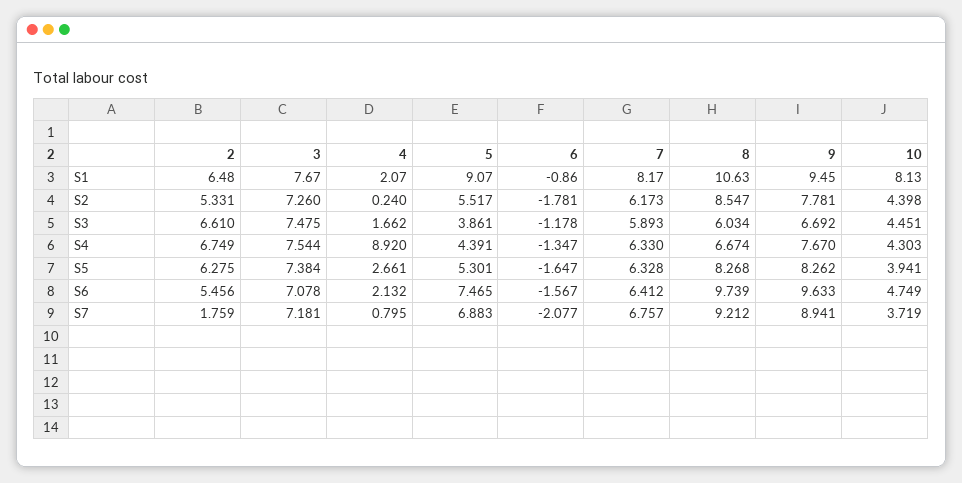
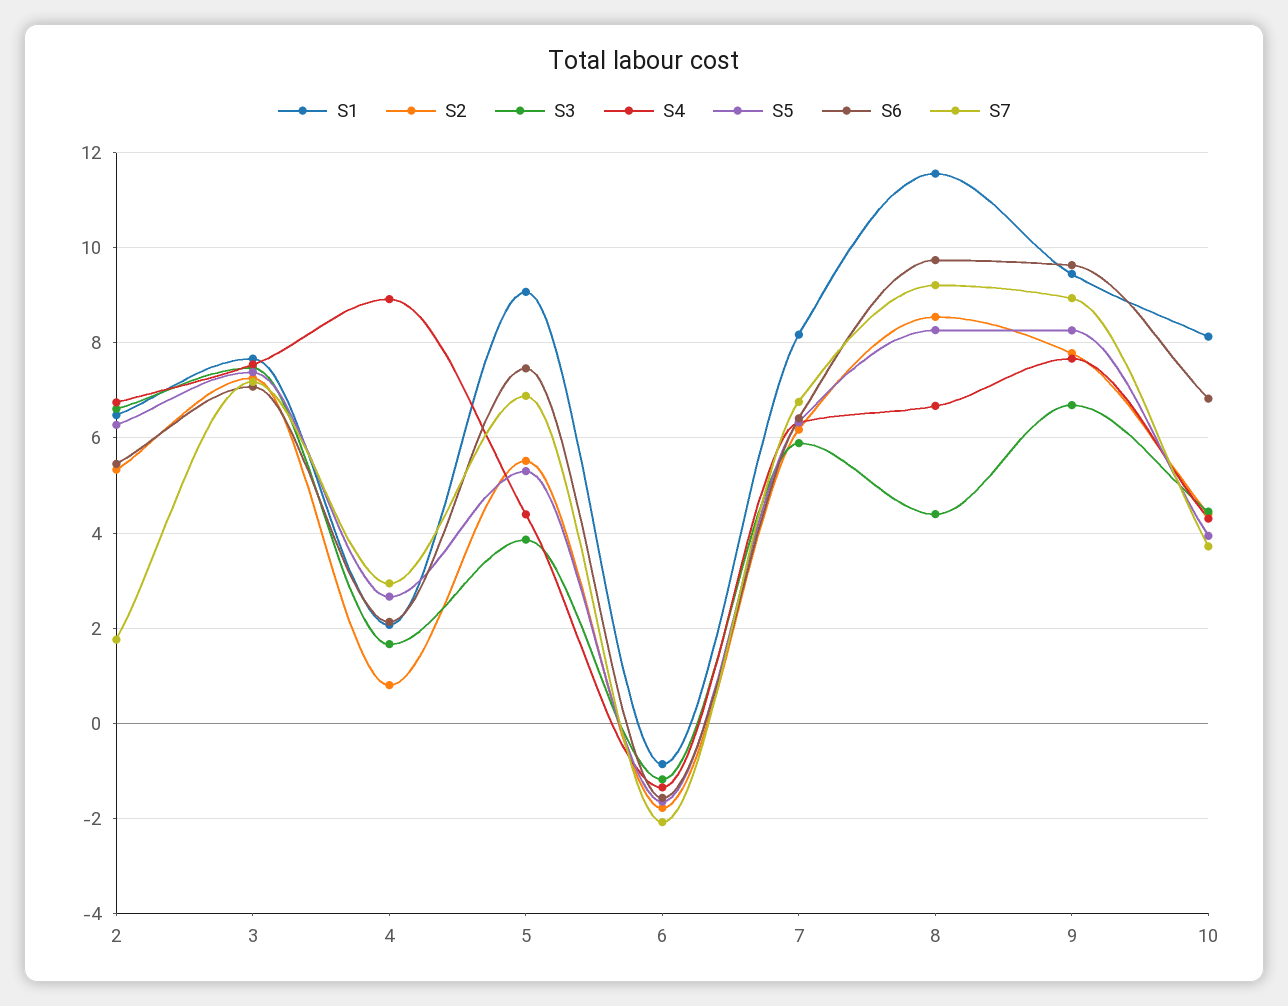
  {
    "S1": {
      "2": 6.48,
      "3": 7.67,
      "4": 2.07,
      "5": 9.07,
      "6": -0.86,
      "7": 8.17,
-     "8": 10.63,
+     "8": 11.6,
      "9": 9.45,
      "10": 8.13
    },
    "S2": {
      "2": 5.331,
      "3": 7.26,
-     "4": 0.24,
+     "4": 0.8,
      "5": 5.517,
      "6": -1.781,
      "7": 6.173,
      "8": 8.547,
      "9": 7.781,
      "10": 4.398
    },
    "S3": {
      "2": 6.61,
      "3": 7.475,
      "4": 1.662,
      "5": 3.861,
      "6": -1.178,
      "7": 5.893,
-     "8": 6.034,
+     "8": 4.4,
      "9": 6.692,
      "10": 4.451
    },
    "S4": {
      "2": 6.749,
      "3": 7.544,
      "4": 8.92,
      "5": 4.391,
      "6": -1.347,
      "7": 6.33,
      "8": 6.674,
      "9": 7.67,
      "10": 4.303
    },
    "S5": {
      "2": 6.275,
      "3": 7.384,
      "4": 2.661,
      "5": 5.301,
      "6": -1.647,
      "7": 6.328,
      "8": 8.268,
      "9": 8.262,
      "10": 3.941
    },
    "S6": {
      "2": 5.456,
      "3": 7.078,
      "4": 2.132,
      "5": 7.465,
      "6": -1.567,
      "7": 6.412,
      "8": 9.739,
      "9": 9.633,
-     "10": 4.749
+     "10": 6.8
    },
    "S7": {
      "2": 1.759,
      "3": 7.181,
-     "4": 0.795,
+     "4": 3,
      "5": 6.883,
      "6": -2.077,
      "7": 6.757,
      "8": 9.212,
      "9": 8.941,
      "10": 3.719
    }
  }

